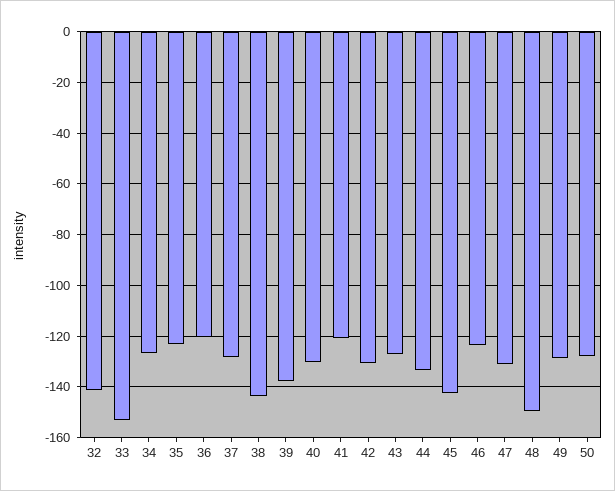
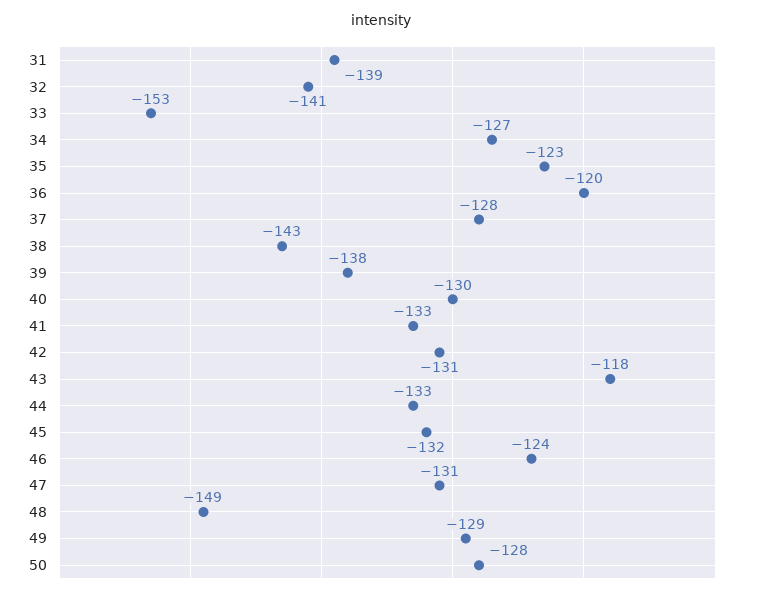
  {
    "32": -141,
    "33": -153,
    "34": -127,
    "35": -123,
    "36": -120,
    "37": -128,
    "38": -143,
    "39": -138,
    "40": -130,
-   "41": -120,
+   "41": -133,
    "42": -131,
-   "43": -127.5,
+   "43": -118,
    "44": -133,
-   "45": -142.5,
+   "45": -132,
    "46": -124,
    "47": -131,
    "48": -149,
    "49": -129,
-   "50": -128
+   "50": -128,
+   "31": -139
  }

